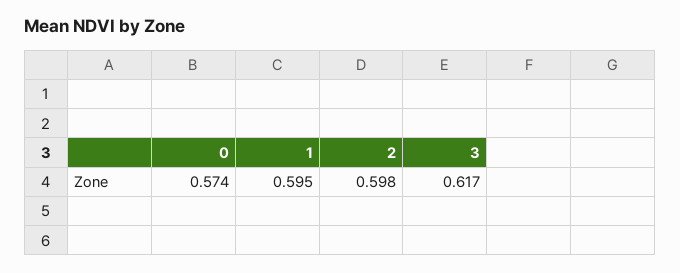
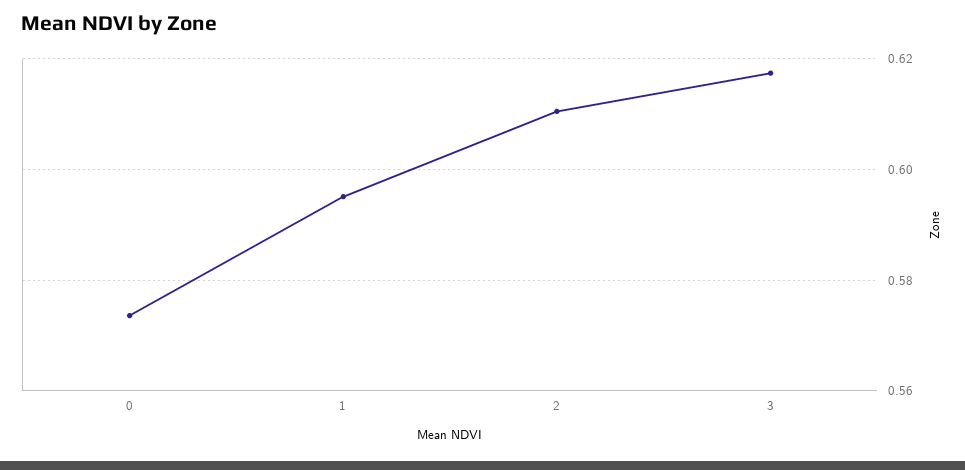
  {
    "0": 0.574,
    "1": 0.595,
-   "2": 0.598,
+   "2": 0.61,
    "3": 0.617
  }

